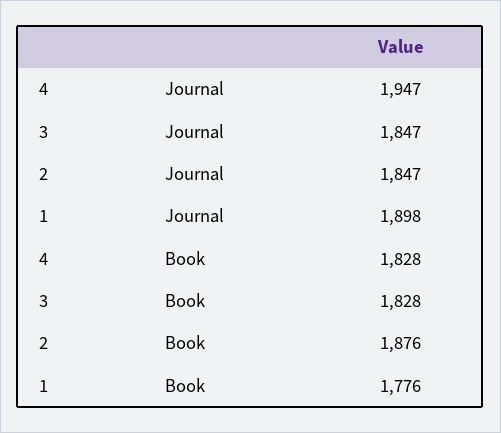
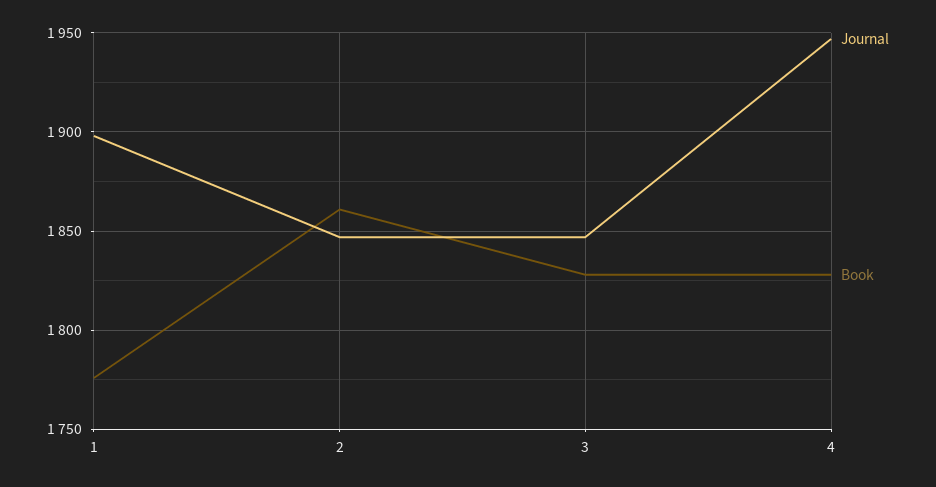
  {
    "Journal": {
      "4": 1947,
      "3": 1847,
      "2": 1847,
      "1": 1898
    },
    "Book": {
      "4": 1828,
      "3": 1828,
-     "2": 1876,
+     "2": 1860,
      "1": 1776
    }
  }

